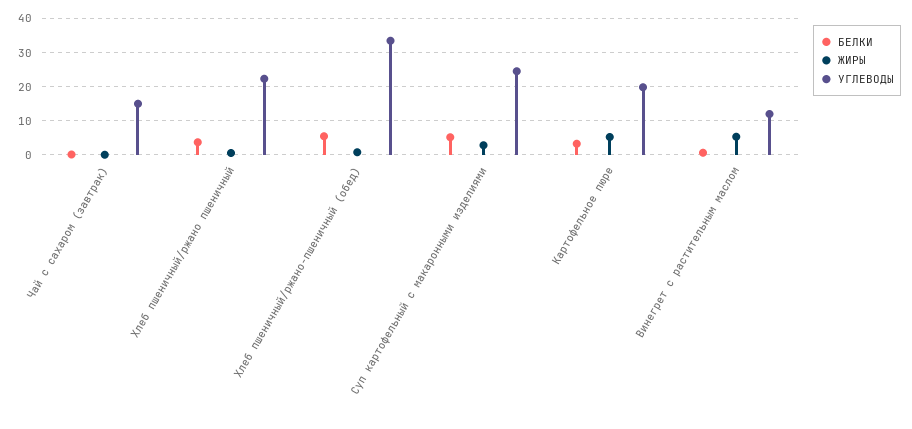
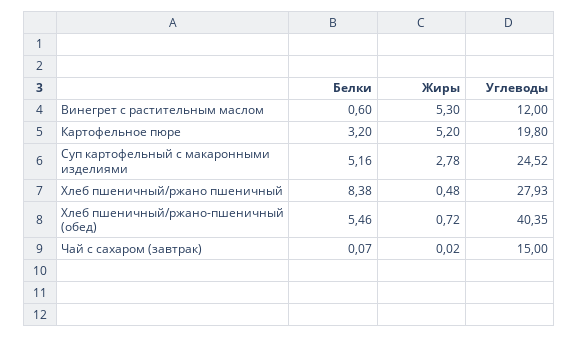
  {
    "БЕЛКИ": {
      "Чай с сахаром (завтрак)": 0.07,
-     "Хлеб пшеничный/ржано пшеничный": 4,
+     "Хлеб пшеничный/ржано пшеничный": 8.38,
      "Хлеб пшеничный/ржано-пшеничный (обед)": 5.46,
      "Суп картофельный с макаронными изделиями": 5.16,
      "Картофельное пюре": 3.2,
      "Винегрет с растительным маслом": 0.6
    },
    "ЖИРЫ": {
      "Чай с сахаром (завтрак)": 0.02,
      "Хлеб пшеничный/ржано пшеничный": 0.48,
      "Хлеб пшеничный/ржано-пшеничный (обед)": 0.72,
      "Суп картофельный с макаронными изделиями": 2.78,
      "Картофельное пюре": 5.2,
      "Винегрет с растительным маслом": 5.3
    },
    "УГЛЕВОДЫ": {
      "Чай с сахаром (завтрак)": 15,
-     "Хлеб пшеничный/ржано пшеничный": 22,
+     "Хлеб пшеничный/ржано пшеничный": 27.93,
-     "Хлеб пшеничный/ржано-пшеничный (обед)": 34,
+     "Хлеб пшеничный/ржано-пшеничный (обед)": 40.35,
      "Суп картофельный с макаронными изделиями": 24.52,
      "Картофельное пюре": 19.8,
      "Винегрет с растительным маслом": 12
    }
  }

